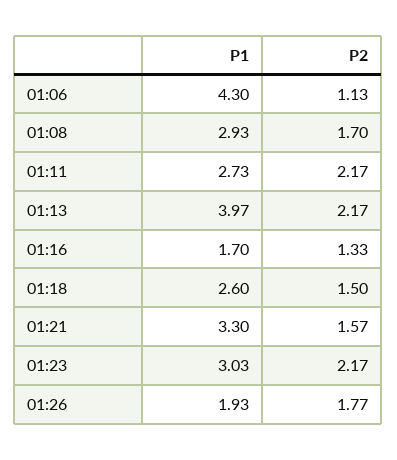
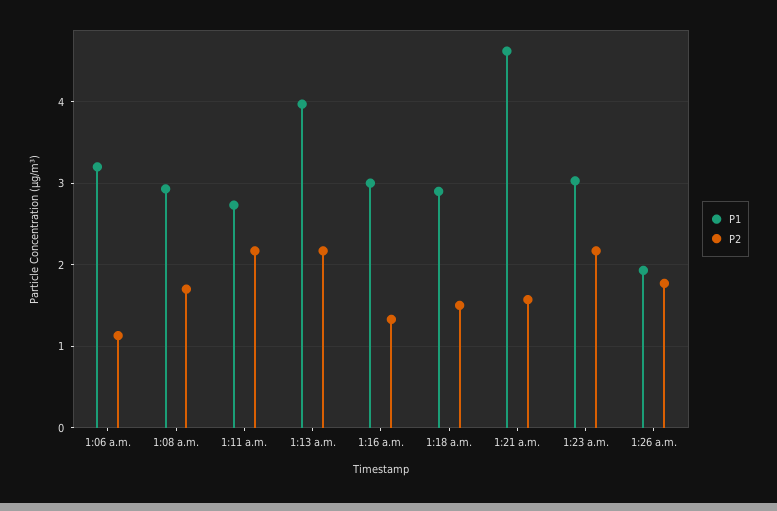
  {
    "P1": {
-     "01:06": 4.3,
+     "01:06": 3.2,
      "01:08": 2.93,
      "01:11": 2.73,
      "01:13": 3.97,
-     "01:16": 1.7,
+     "01:16": 3,
-     "01:18": 2.6,
+     "01:18": 2.9,
-     "01:21": 3.3,
+     "01:21": 4.6,
      "01:23": 3.03,
      "01:26": 1.93
    },
    "P2": {
      "01:06": 1.13,
      "01:08": 1.7,
      "01:11": 2.17,
      "01:13": 2.17,
      "01:16": 1.33,
      "01:18": 1.5,
      "01:21": 1.57,
      "01:23": 2.17,
      "01:26": 1.77
    }
  }

